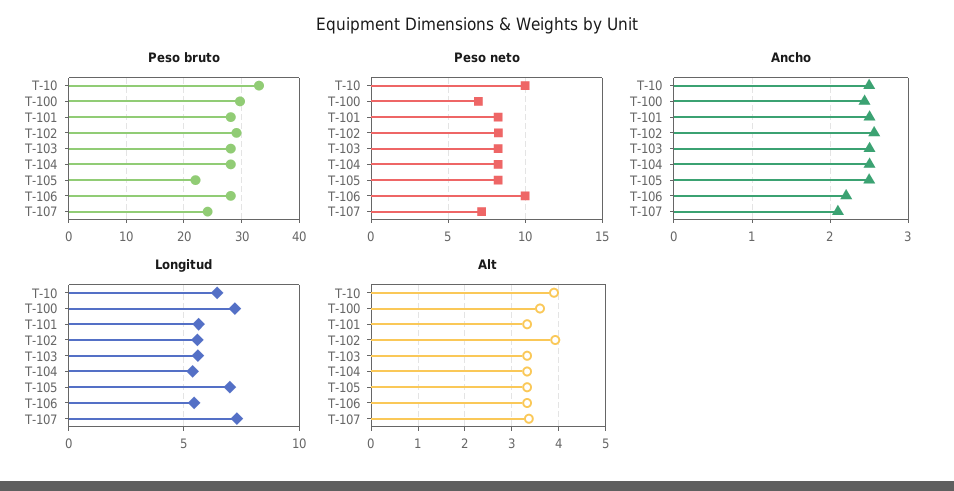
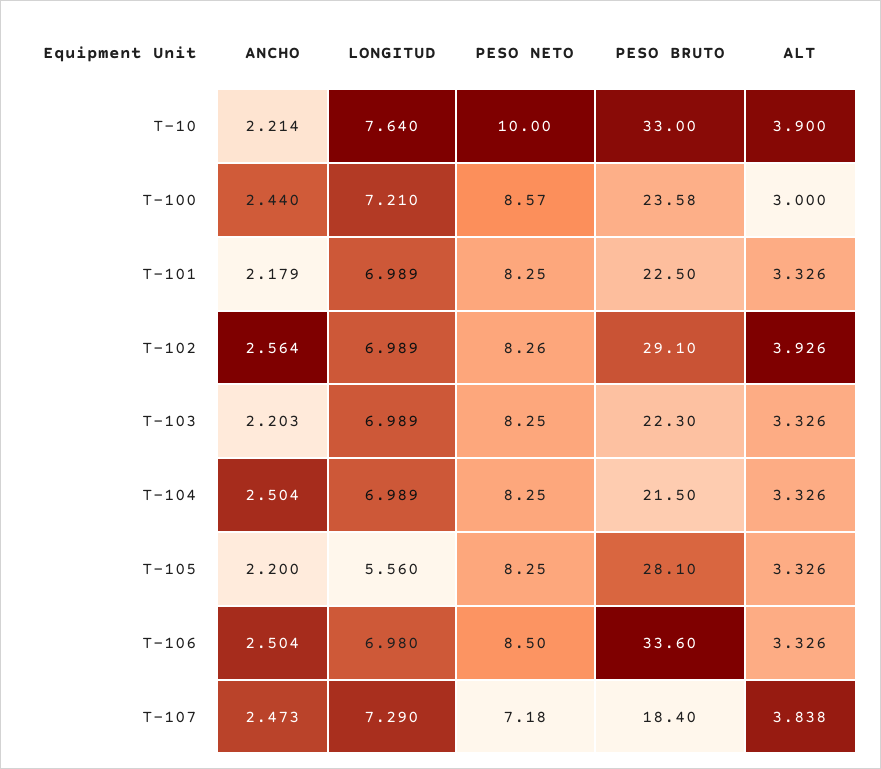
  {
    "Peso bruto": {
      "T-10": 33,
-     "T-100": 30,
+     "T-100": 23.58,
-     "T-101": 28,
+     "T-101": 22.5,
      "T-102": 29.1,
-     "T-103": 28,
+     "T-103": 22.3,
-     "T-104": 28,
+     "T-104": 21.5,
-     "T-105": 22,
+     "T-105": 28.1,
-     "T-106": 28,
+     "T-106": 33.6,
-     "T-107": 24
+     "T-107": 18.4
    },
    "Peso neto": {
      "T-10": 10,
-     "T-100": 7,
+     "T-100": 8.57,
      "T-101": 8.25,
      "T-102": 8.26,
      "T-103": 8.25,
      "T-104": 8.25,
      "T-105": 8.25,
-     "T-106": 10,
+     "T-106": 8.5,
      "T-107": 7.18
    },
    "Ancho": {
-     "T-10": 2.5,
+     "T-10": 2.214,
      "T-100": 2.44,
-     "T-101": 2.5,
+     "T-101": 2.179,
      "T-102": 2.564,
-     "T-103": 2.5,
+     "T-103": 2.203,
      "T-104": 2.504,
-     "T-105": 2.5,
+     "T-105": 2.2,
-     "T-106": 2.2,
+     "T-106": 2.504,
-     "T-107": 2.1
+     "T-107": 2.473
    },
    "Longitud": {
-     "T-10": 6.5,
+     "T-10": 7.64,
      "T-100": 7.21,
-     "T-101": 5.5,
+     "T-101": 6.989,
-     "T-102": 5.5,
+     "T-102": 6.989,
-     "T-103": 5.5,
+     "T-103": 6.989,
-     "T-104": 5.5,
+     "T-104": 6.989,
-     "T-105": 7,
+     "T-105": 5.56,
-     "T-106": 5.5,
+     "T-106": 6.98,
      "T-107": 7.29
    },
    "Alt": {
      "T-10": 3.9,
-     "T-100": 3.6,
+     "T-100": 3,
      "T-101": 3.326,
      "T-102": 3.926,
      "T-103": 3.326,
      "T-104": 3.326,
      "T-105": 3.326,
      "T-106": 3.326,
-     "T-107": 3.4
+     "T-107": 3.838
    }
  }

